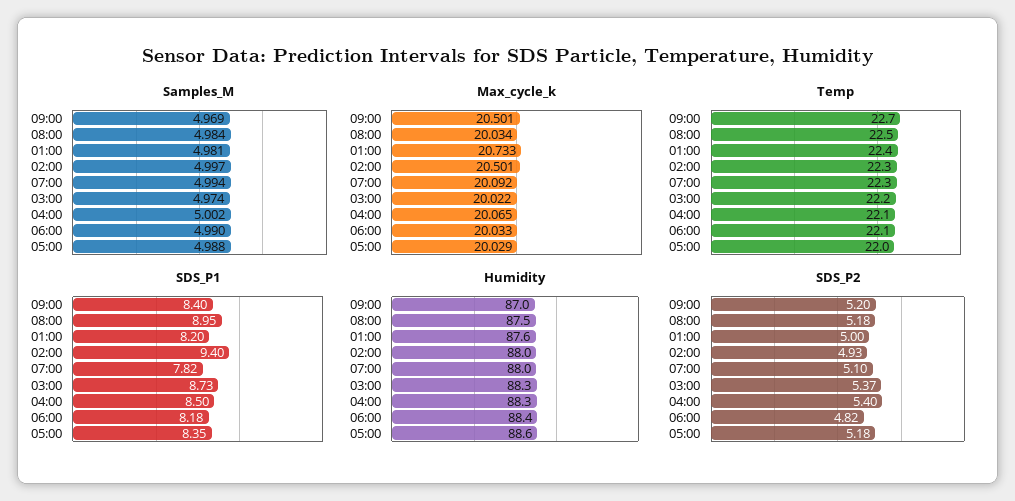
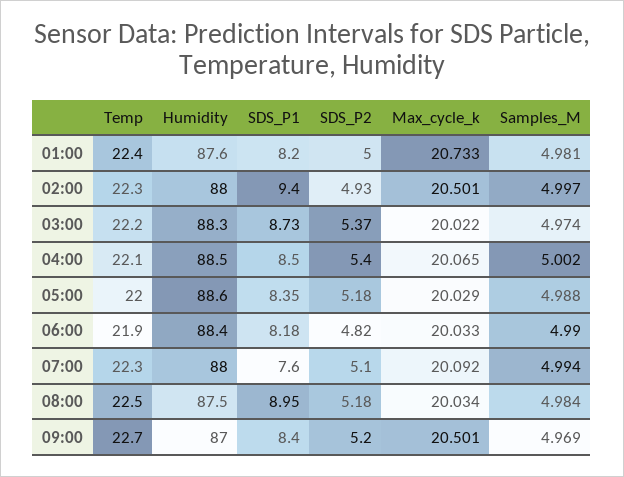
  {
    "Samples_M": {
      "09:00": 4.969,
      "08:00": 4.984,
      "01:00": 4.981,
      "02:00": 4.997,
      "07:00": 4.994,
      "03:00": 4.974,
      "04:00": 5.002,
      "06:00": 4.99,
      "05:00": 4.988
    },
    "Max_cycle_k": {
      "09:00": 20.501,
      "08:00": 20.034,
      "01:00": 20.733,
      "02:00": 20.501,
      "07:00": 20.092,
      "03:00": 20.022,
      "04:00": 20.065,
      "06:00": 20.033,
      "05:00": 20.029
    },
    "Temp": {
      "09:00": 22.7,
      "08:00": 22.5,
      "01:00": 22.4,
      "02:00": 22.3,
      "07:00": 22.3,
      "03:00": 22.2,
      "04:00": 22.1,
-     "06:00": 22.1,
+     "06:00": 21.9,
      "05:00": 22
    },
    "SDS_P1": {
      "09:00": 8.4,
      "08:00": 8.95,
      "01:00": 8.2,
      "02:00": 9.4,
-     "07:00": 7.82,
+     "07:00": 7.6,
      "03:00": 8.73,
      "04:00": 8.5,
      "06:00": 8.18,
      "05:00": 8.35
    },
    "Humidity": {
      "09:00": 87,
      "08:00": 87.5,
      "01:00": 87.6,
      "02:00": 88,
      "07:00": 88,
      "03:00": 88.3,
-     "04:00": 88.3,
+     "04:00": 88.5,
      "06:00": 88.4,
      "05:00": 88.6
    },
    "SDS_P2": {
      "09:00": 5.2,
      "08:00": 5.18,
      "01:00": 5,
      "02:00": 4.93,
      "07:00": 5.1,
      "03:00": 5.37,
      "04:00": 5.4,
      "06:00": 4.82,
      "05:00": 5.18
    }
  }

